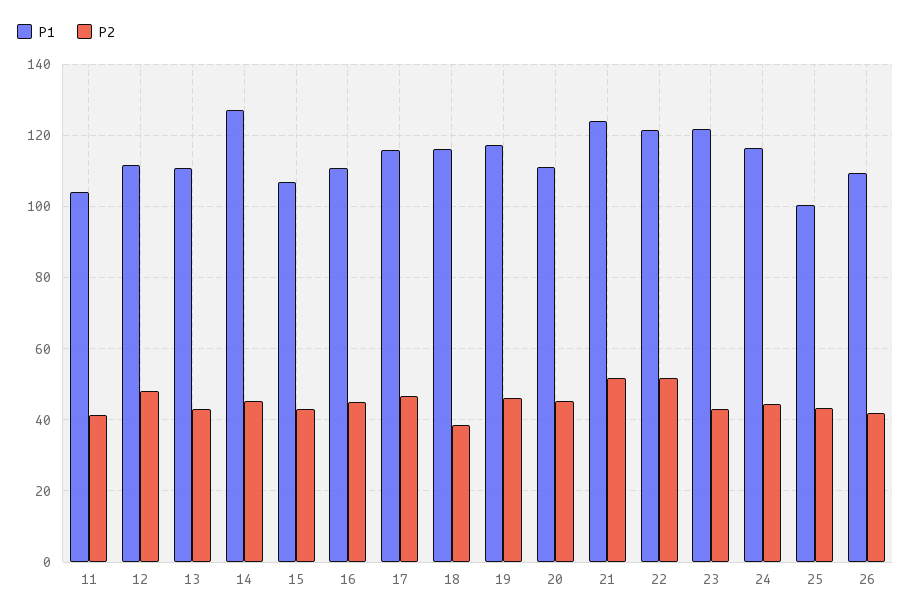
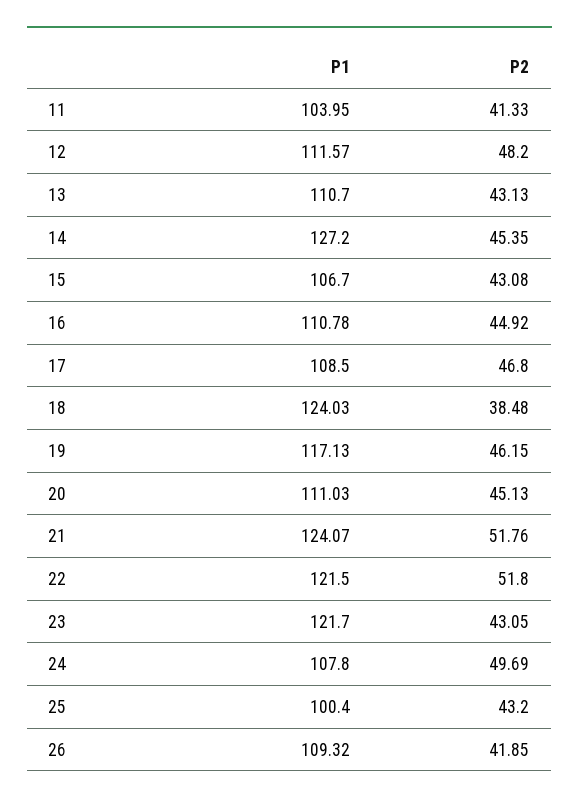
  {
    "P1": {
      "11": 103.95,
      "12": 111.57,
      "13": 110.7,
      "14": 127.2,
      "15": 106.7,
      "16": 110.78,
-     "17": 116,
+     "17": 108.5,
-     "18": 116,
+     "18": 124.03,
      "19": 117.13,
      "20": 111.03,
      "21": 124.07,
      "22": 121.5,
      "23": 121.7,
-     "24": 116,
+     "24": 107.8,
      "25": 100.4,
      "26": 109.32
    },
    "P2": {
      "11": 41.33,
      "12": 48.2,
      "13": 43.13,
      "14": 45.35,
      "15": 43.08,
      "16": 44.92,
      "17": 46.8,
      "18": 38.48,
      "19": 46.15,
      "20": 45.13,
      "21": 51.76,
      "22": 51.8,
      "23": 43.05,
-     "24": 44,
+     "24": 49.69,
      "25": 43.2,
      "26": 41.85
    }
  }

